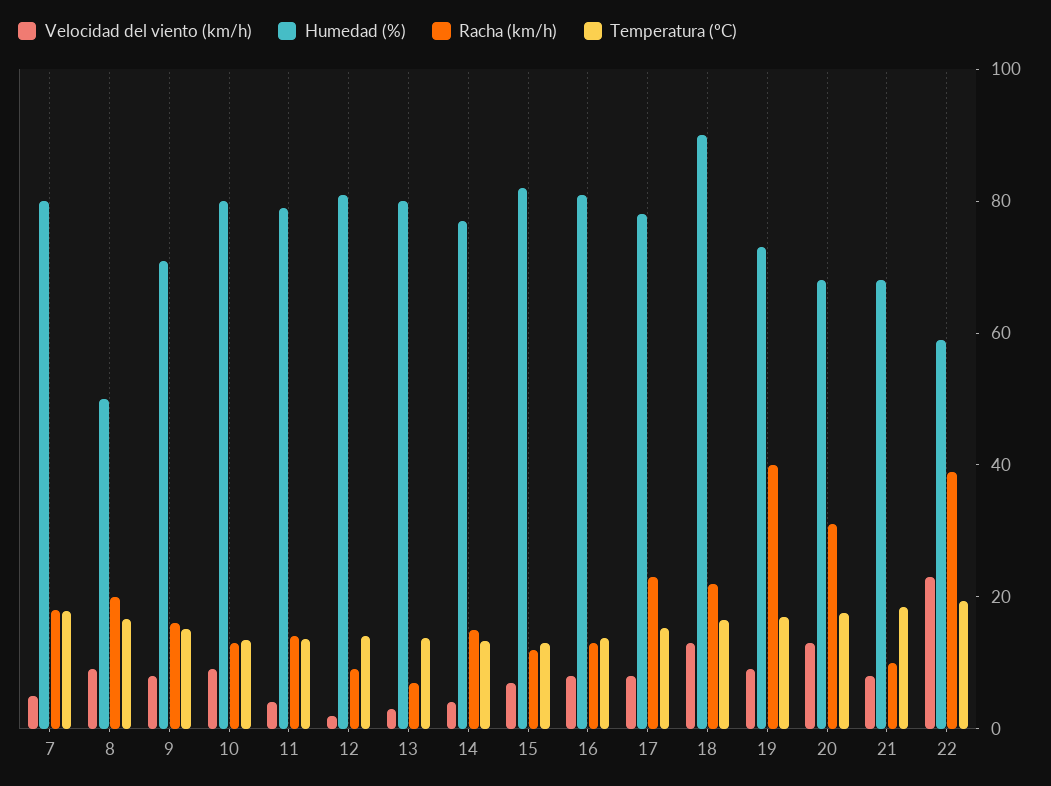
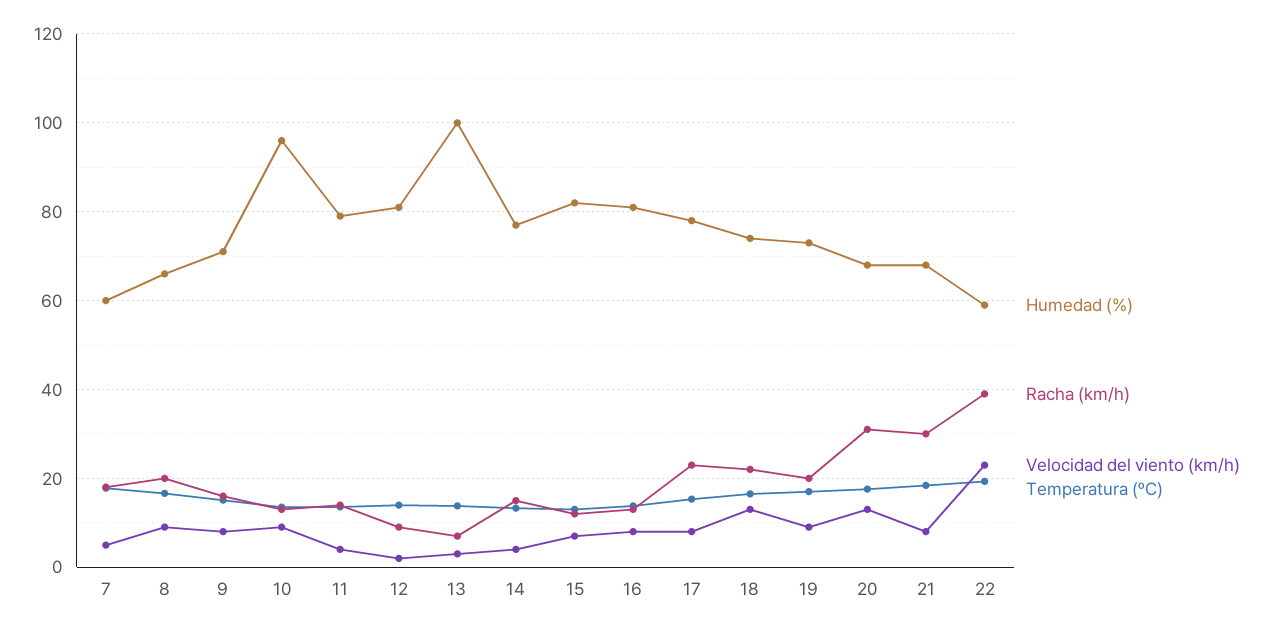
  {
    "Velocidad del viento (km/h)": {
      "7": 6,
      "8": 10,
      "9": 8,
      "10": 10,
      "11": 4,
      "12": 2,
      "13": 4,
      "14": 4,
      "15": 8,
      "16": 8,
      "17": 8,
      "18": 14,
      "19": 10,
      "20": 14,
      "21": 8,
      "22": 24
    },
    "Humedad (%)": {
-     "7": 80,
+     "7": 60,
-     "8": 50,
+     "8": 66,
      "9": 72,
-     "10": 80,
+     "10": 96,
      "11": 80,
      "12": 82,
-     "13": 80,
+     "13": 100,
      "14": 78,
      "15": 82,
      "16": 82,
      "17": 78,
-     "18": 90,
+     "18": 74,
      "19": 74,
      "20": 68,
      "21": 68,
      "22": 60
    },
    "Racha (km/h)": {
      "7": 18,
      "8": 20,
      "9": 16,
      "10": 14,
      "11": 14,
      "12": 10,
      "13": 8,
      "14": 16,
      "15": 12,
      "16": 14,
      "17": 24,
      "18": 22,
-     "19": 40,
+     "19": 20,
      "20": 32,
-     "21": 10,
+     "21": 30,
      "22": 40
    },
    "Temperatura (ºC)": {
      "7": 18,
      "8": 16,
      "9": 16,
      "10": 14,
      "11": 14,
      "12": 14,
      "13": 14,
      "14": 14,
      "15": 14,
      "16": 14,
      "17": 16,
      "18": 16,
      "19": 18,
      "20": 18,
      "21": 18,
      "22": 20
    }
  }

